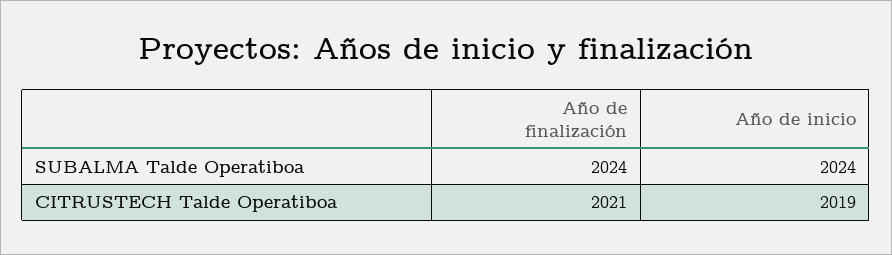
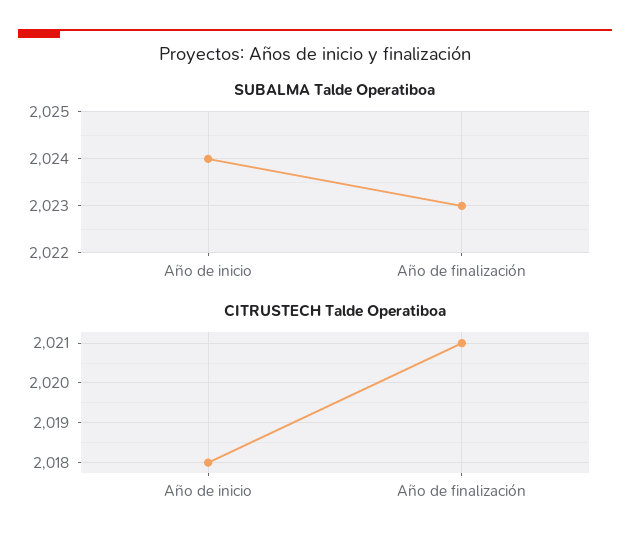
  {
    "SUBALMA Talde Operatiboa": {
-     "Año de finalización": 2024,
+     "Año de finalización": 2023,
      "Año de inicio": 2024
    },
    "CITRUSTECH Talde Operatiboa": {
      "Año de finalización": 2021,
-     "Año de inicio": 2019
+     "Año de inicio": 2018
    }
  }

